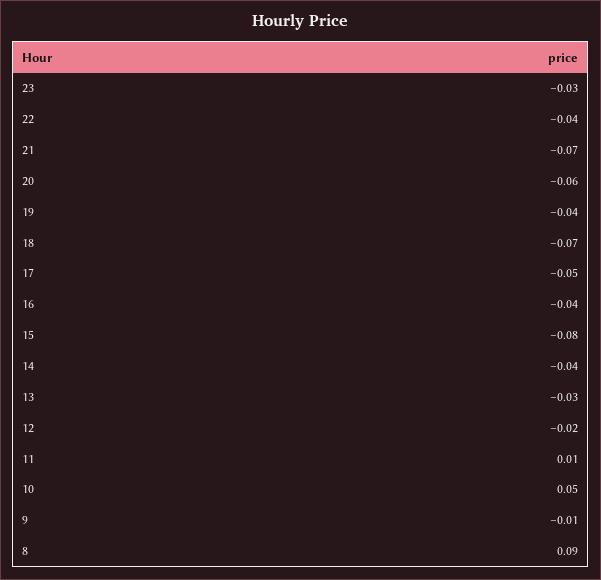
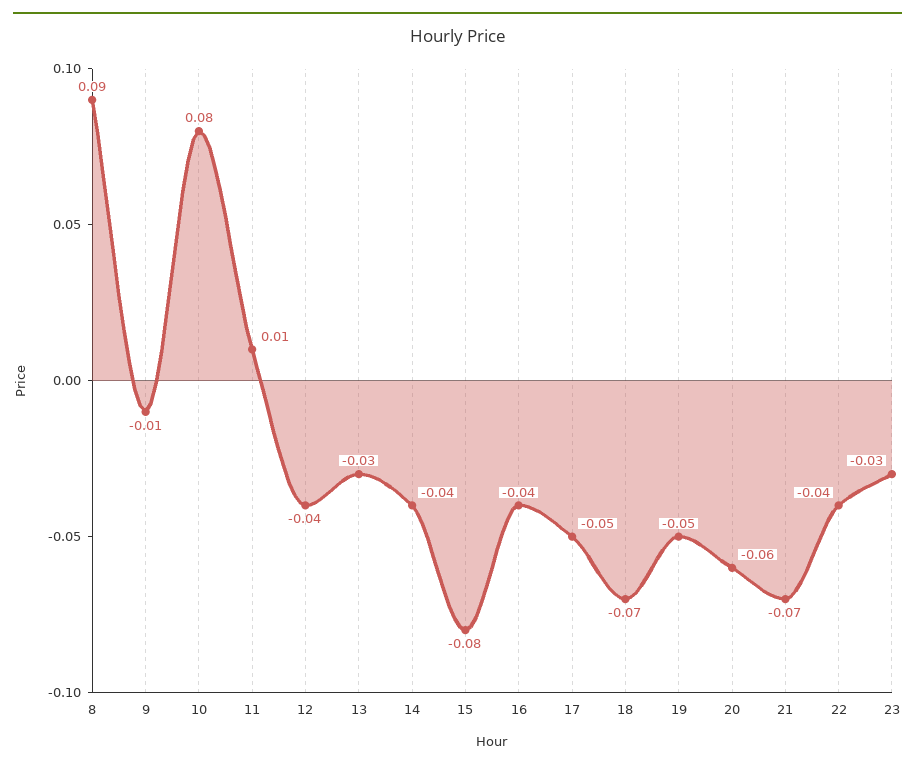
  {
    "23": -0.03,
    "22": -0.04,
    "21": -0.07,
    "20": -0.06,
-   "19": -0.04,
+   "19": -0.05,
    "18": -0.07,
    "17": -0.05,
    "16": -0.04,
    "15": -0.08,
    "14": -0.04,
    "13": -0.03,
-   "12": -0.02,
+   "12": -0.04,
    "11": 0.01,
-   "10": 0.05,
+   "10": 0.08,
    "9": -0.01,
    "8": 0.09
  }

